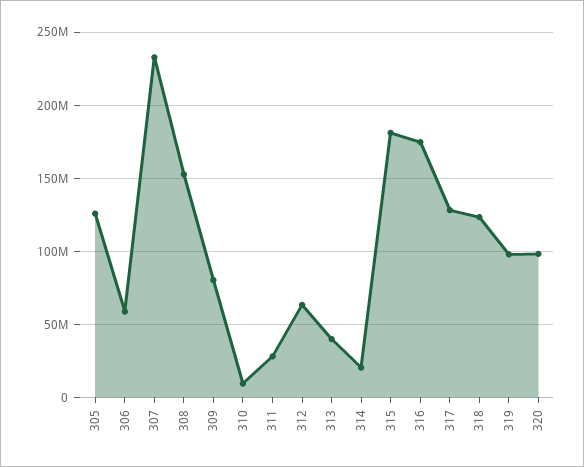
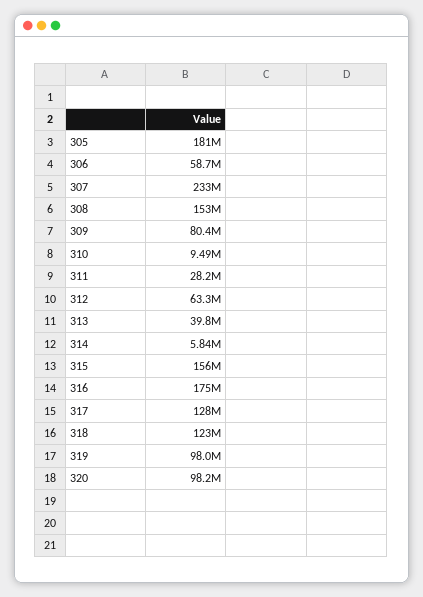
  {
-   "305": 125000000,
+   "305": 181000000,
    "306": 58700000,
    "307": 233000000,
    "308": 153000000,
    "309": 80400000,
    "310": 9490000,
    "311": 28200000,
    "312": 63300000,
    "313": 39800000,
-   "314": 20000000,
+   "314": 5840000,
-   "315": 180000000,
+   "315": 156000000,
    "316": 175000000,
    "317": 128000000,
    "318": 123000000,
    "319": 98000000,
    "320": 98200000
  }

